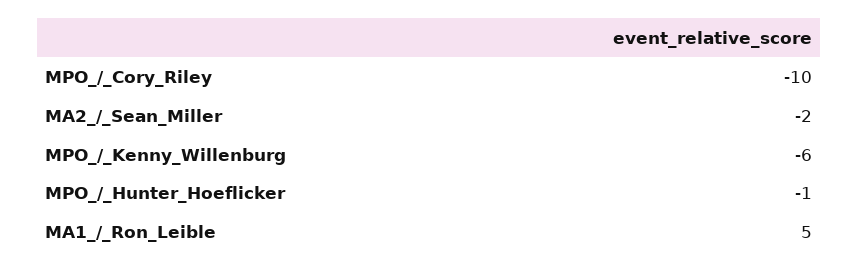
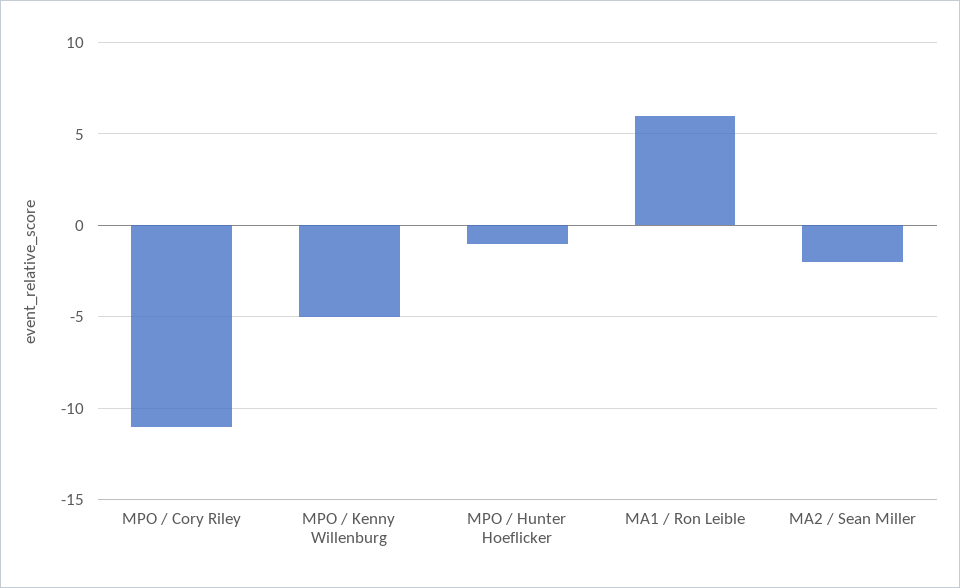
  {
-   "MPO_/_Cory_Riley": -10,
+   "MPO_/_Cory_Riley": -11,
    "MA2_/_Sean_Miller": -2,
-   "MPO_/_Kenny_Willenburg": -6,
+   "MPO_/_Kenny_Willenburg": -5,
    "MPO_/_Hunter_Hoeflicker": -1,
-   "MA1_/_Ron_Leible": 5
+   "MA1_/_Ron_Leible": 6
  }

